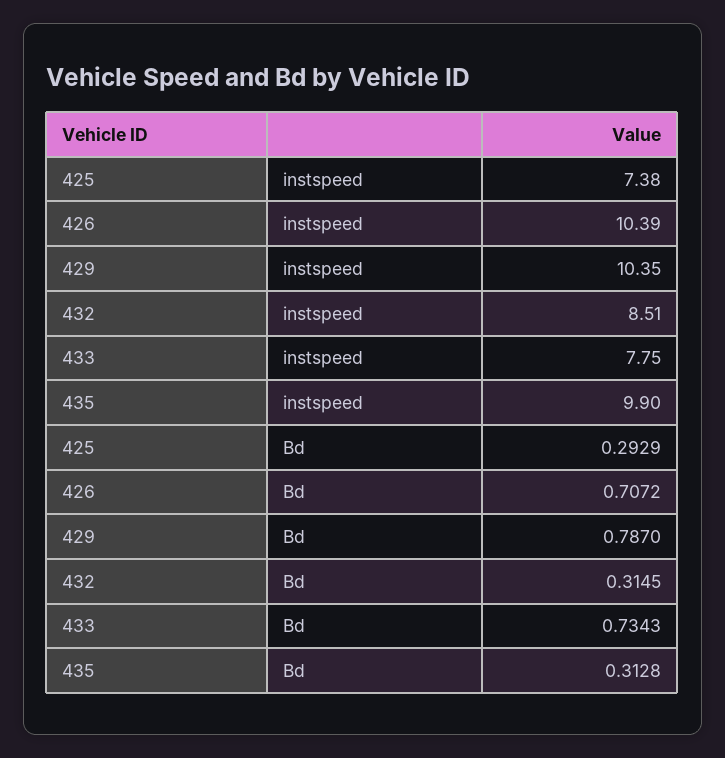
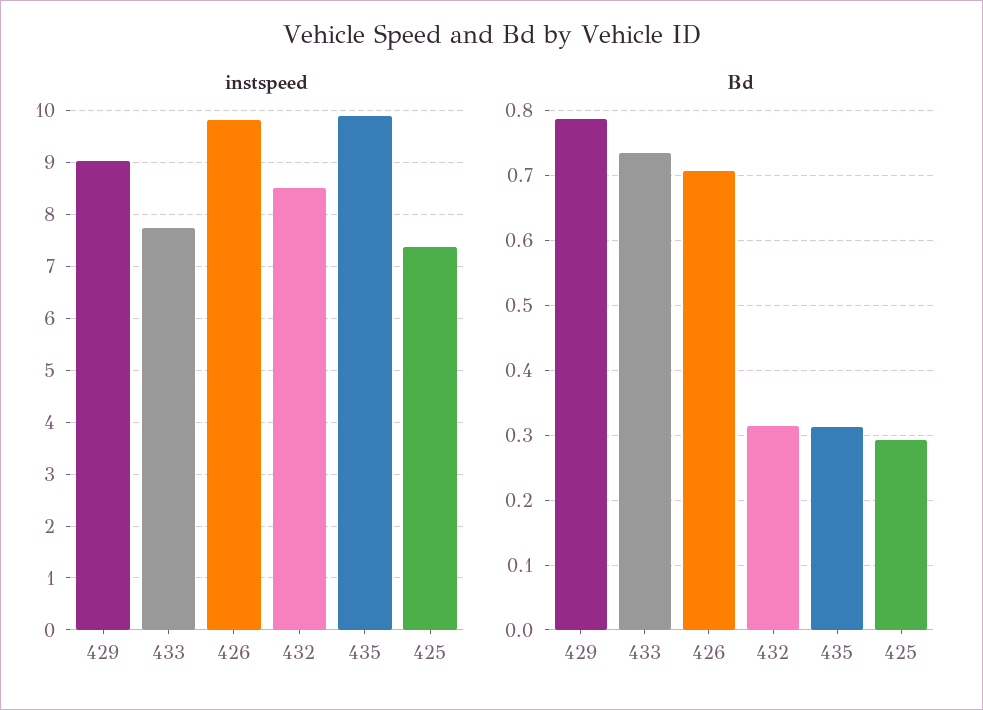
  {
    "instspeed": {
      "425": 7.38,
-     "426": 10.39,
+     "426": 9.8,
-     "429": 10.35,
+     "429": 9,
      "432": 8.51,
      "433": 7.75,
      "435": 9.9
    },
    "Bd": {
      "425": 0.2929,
      "426": 0.7072,
      "429": 0.787,
      "432": 0.3145,
      "433": 0.7343,
      "435": 0.3128
    }
  }

